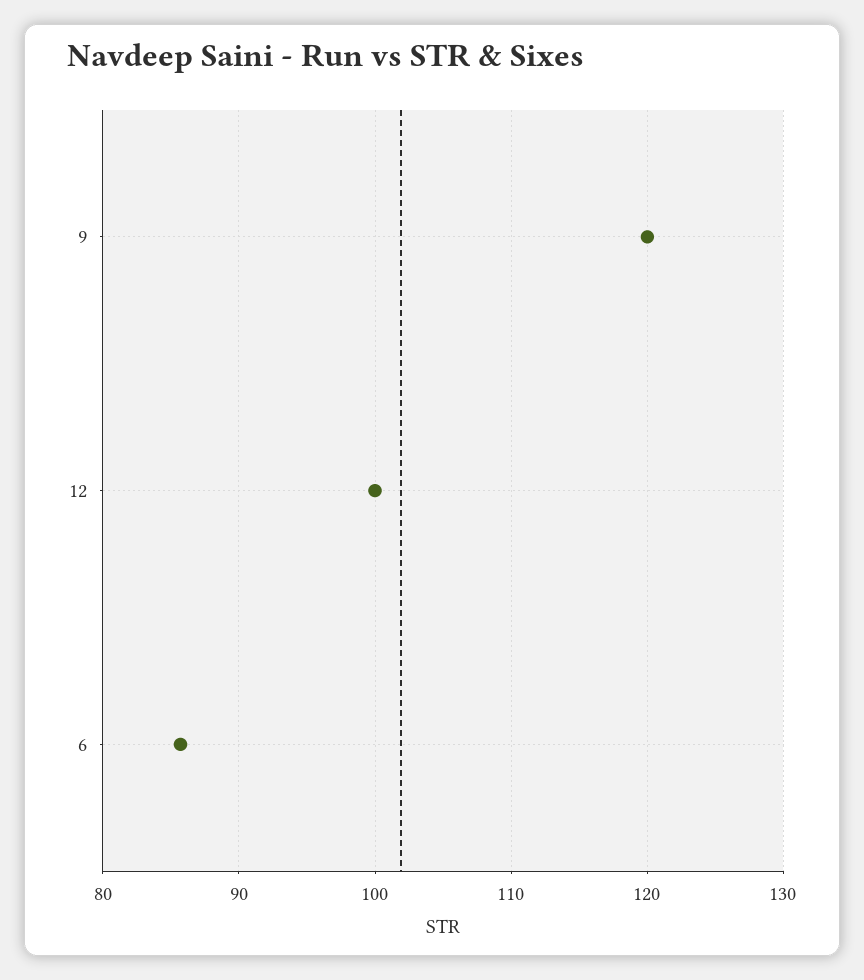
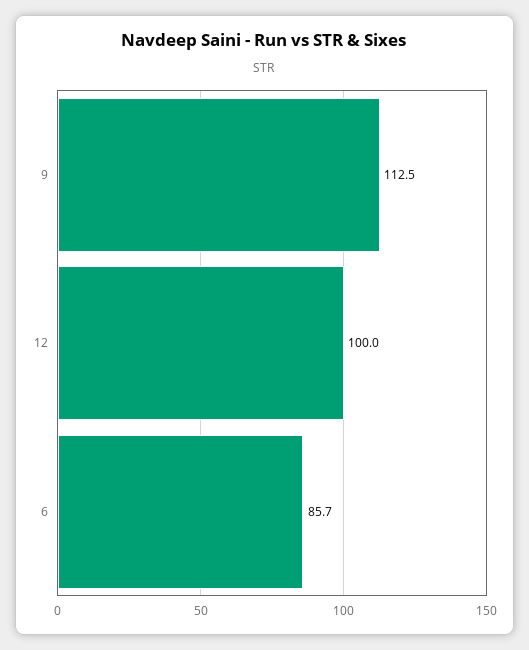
  {
-   "9": 120,
+   "9": 112.5,
    "12": 100,
    "6": 85.7
  }

